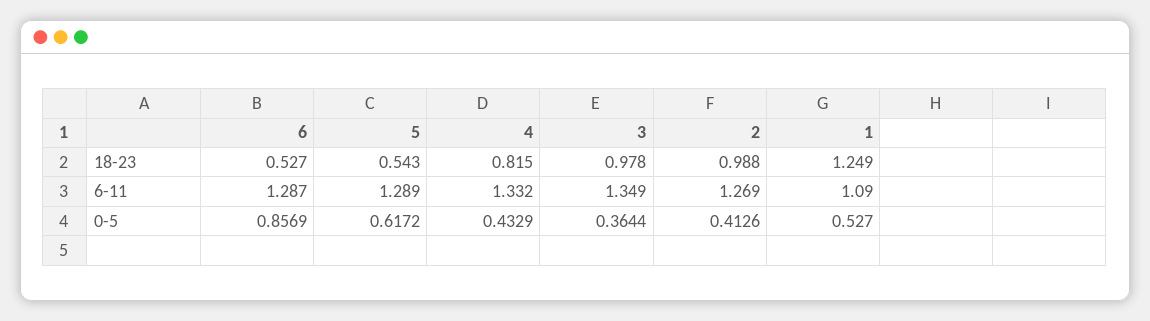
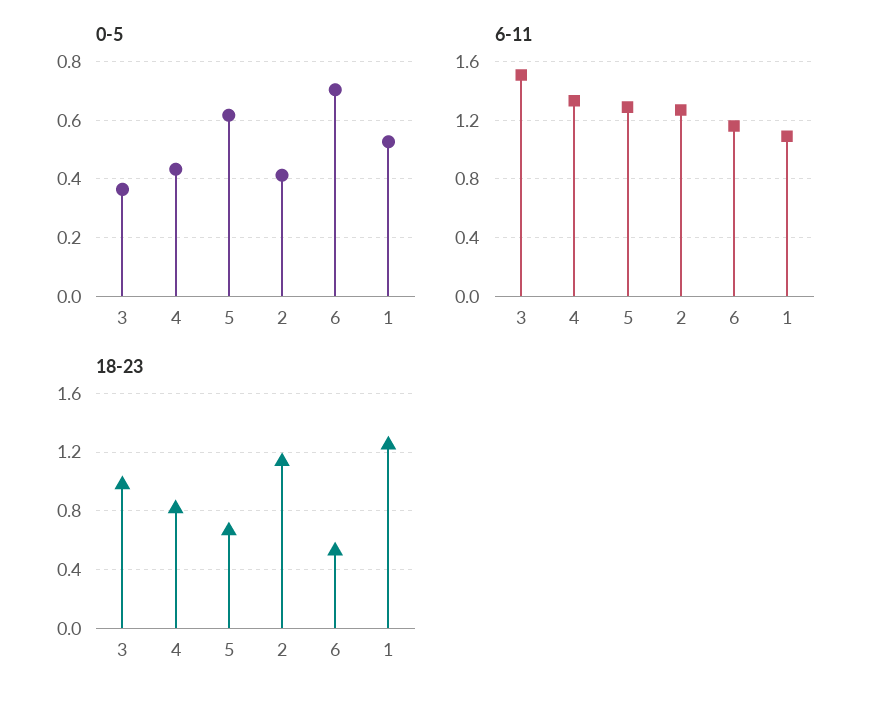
  {
    "18-23": {
      "6": 0.527,
-     "5": 0.543,
+     "5": 0.65,
      "4": 0.815,
      "3": 0.978,
-     "2": 0.988,
+     "2": 1.15,
      "1": 1.249
    },
    "6-11": {
-     "6": 1.287,
+     "6": 1.15,
      "5": 1.289,
      "4": 1.332,
-     "3": 1.349,
+     "3": 1.5,
      "2": 1.269,
      "1": 1.09
    },
    "0-5": {
-     "6": 0.8569,
+     "6": 0.7,
      "5": 0.6172,
      "4": 0.4329,
      "3": 0.3644,
      "2": 0.4126,
      "1": 0.527
    }
  }

